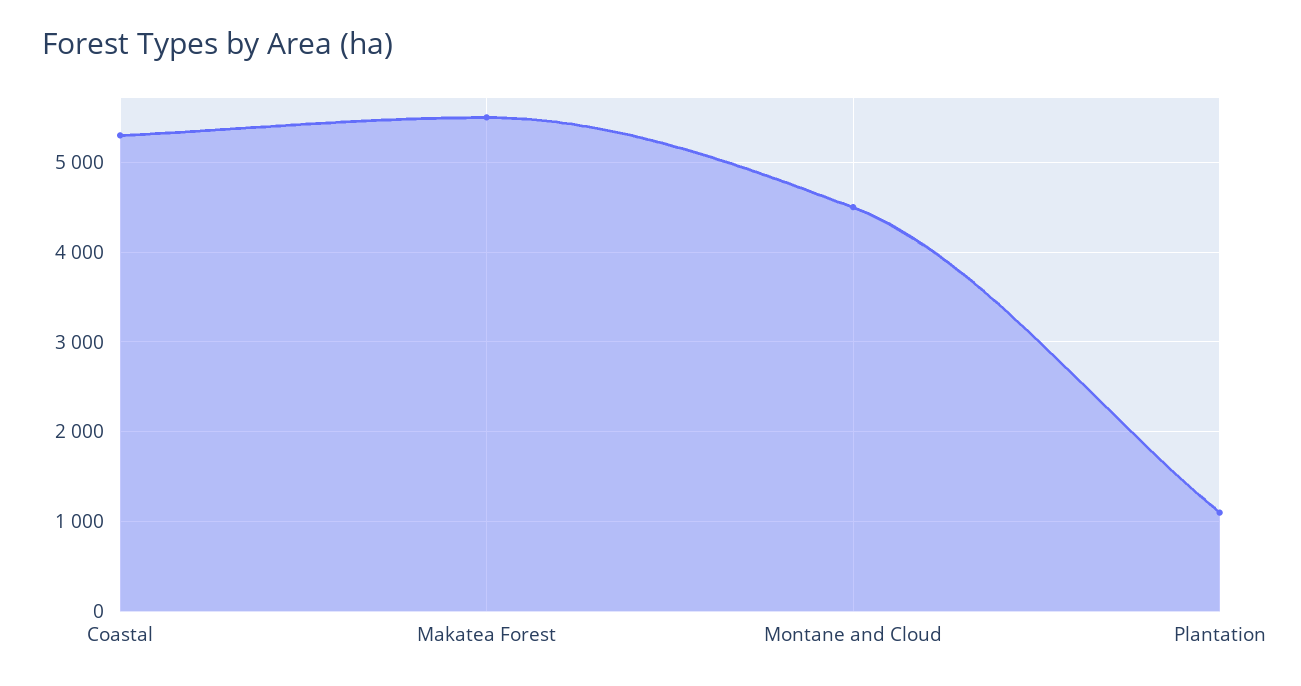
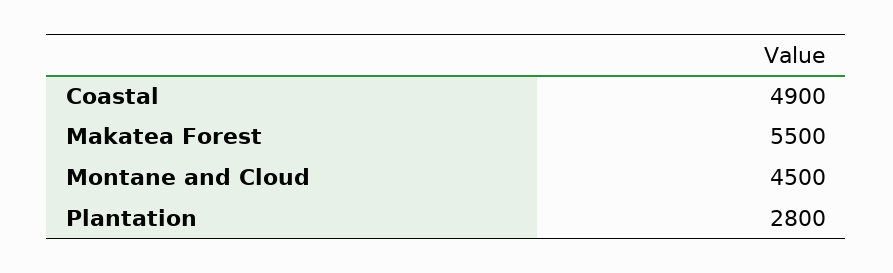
  {
-   "Coastal": 5300,
+   "Coastal": 4900,
    "Makatea Forest": 5500,
    "Montane and Cloud": 4500,
-   "Plantation": 1100
+   "Plantation": 2800
  }

